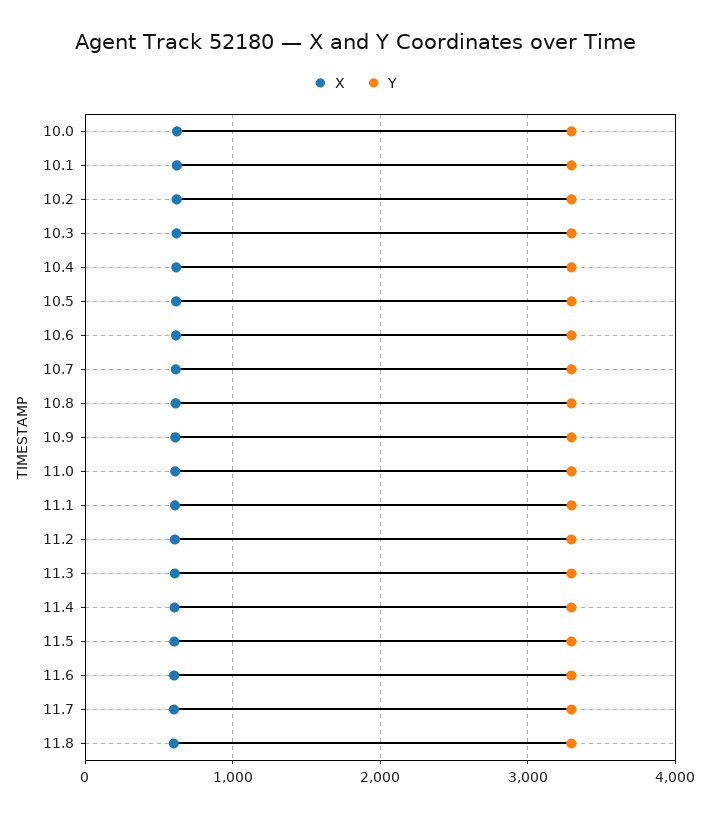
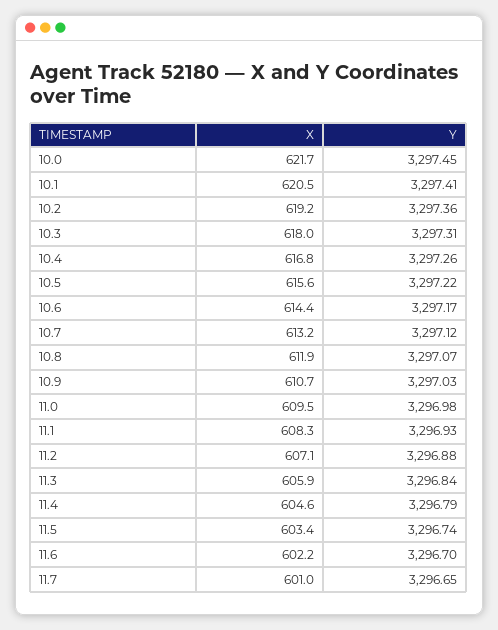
  {
    "X": {
      "10.0": 621.7,
      "10.1": 620.5,
      "10.2": 619.2,
      "10.3": 618,
      "10.4": 616.8,
      "10.5": 615.6,
      "10.6": 614.4,
      "10.7": 613.2,
      "10.8": 611.9,
      "10.9": 610.7,
      "11.0": 609.5,
      "11.1": 608.3,
      "11.2": 607.1,
      "11.3": 605.9,
      "11.4": 604.6,
      "11.5": 603.4,
      "11.6": 602.2,
-     "11.7": 601,
+     "11.7": 601
-     "11.8": 600
    },
    "Y": {
      "10.0": 3297.45,
      "10.1": 3297.41,
      "10.2": 3297.36,
      "10.3": 3297.31,
      "10.4": 3297.26,
      "10.5": 3297.22,
      "10.6": 3297.17,
      "10.7": 3297.12,
      "10.8": 3297.07,
      "10.9": 3297.03,
      "11.0": 3296.98,
      "11.1": 3296.93,
      "11.2": 3296.88,
      "11.3": 3296.84,
      "11.4": 3296.79,
      "11.5": 3296.74,
      "11.6": 3296.7,
-     "11.7": 3296.65,
+     "11.7": 3296.65
-     "11.8": 3300
    }
  }

